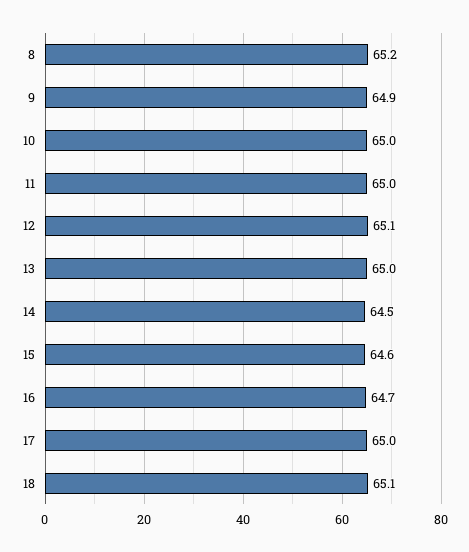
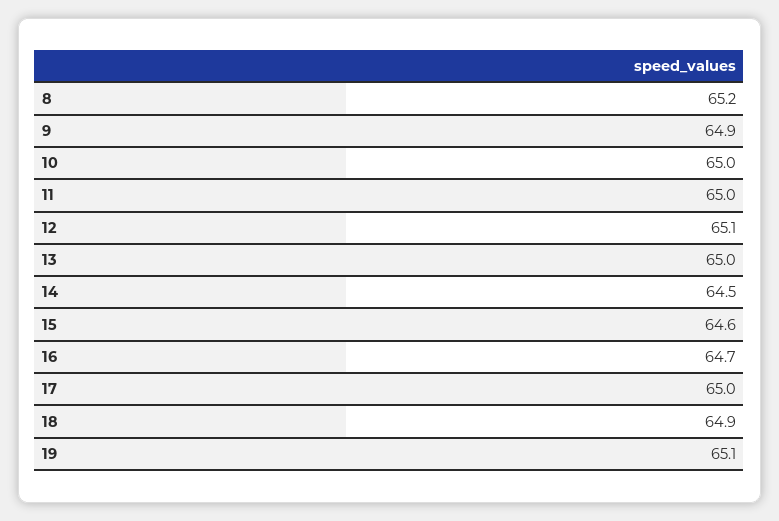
  {
    "8": 65.2,
    "9": 64.9,
    "10": 65,
    "11": 65,
    "12": 65.1,
    "13": 65,
    "14": 64.5,
    "15": 64.6,
    "16": 64.7,
    "17": 65,
-   "18": 65.1
+   "18": 64.9,
+   "19": 65.1
  }

